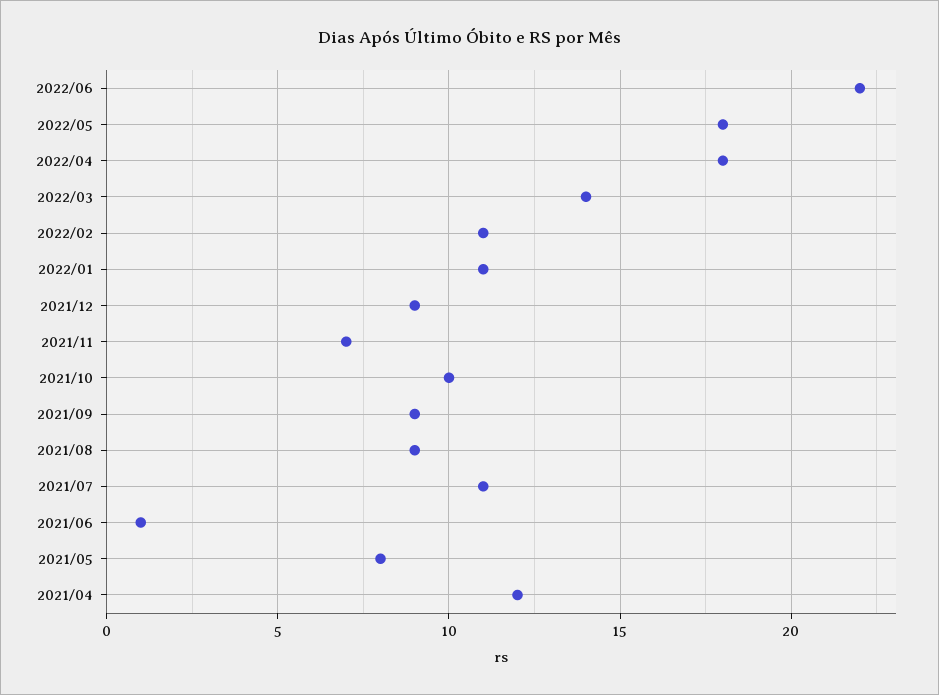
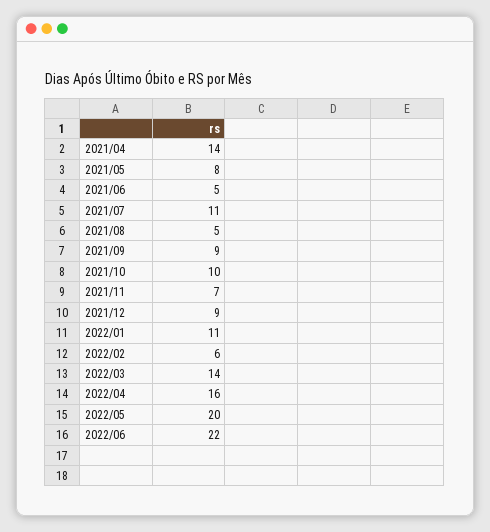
  {
    "2022/06": 22,
-   "2022/05": 18,
+   "2022/05": 20,
-   "2022/04": 18,
+   "2022/04": 16,
    "2022/03": 14,
-   "2022/02": 11,
+   "2022/02": 6,
    "2022/01": 11,
    "2021/12": 9,
    "2021/11": 7,
    "2021/10": 10,
    "2021/09": 9,
-   "2021/08": 9,
+   "2021/08": 5,
    "2021/07": 11,
-   "2021/06": 1,
+   "2021/06": 5,
    "2021/05": 8,
-   "2021/04": 12
+   "2021/04": 14
  }

